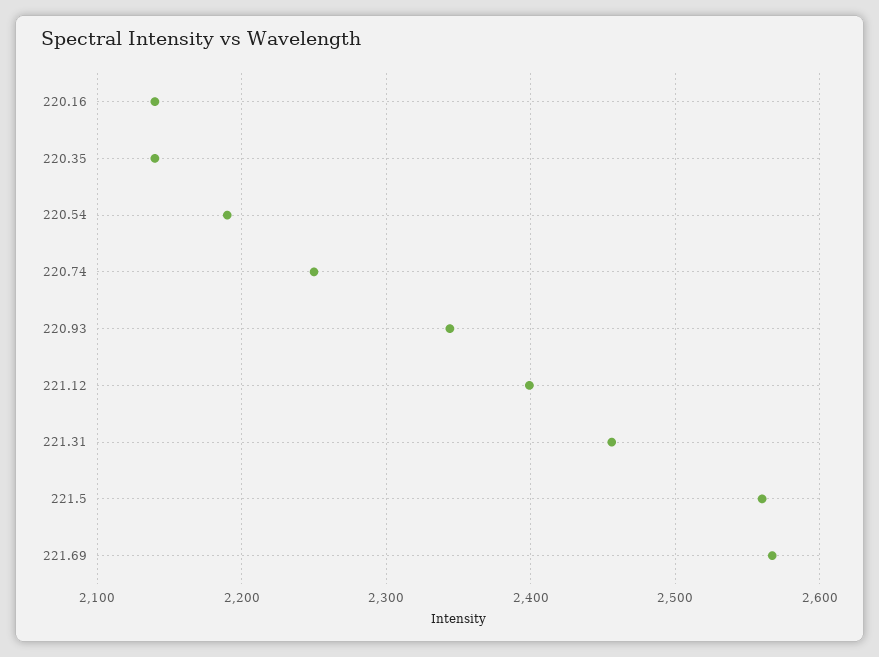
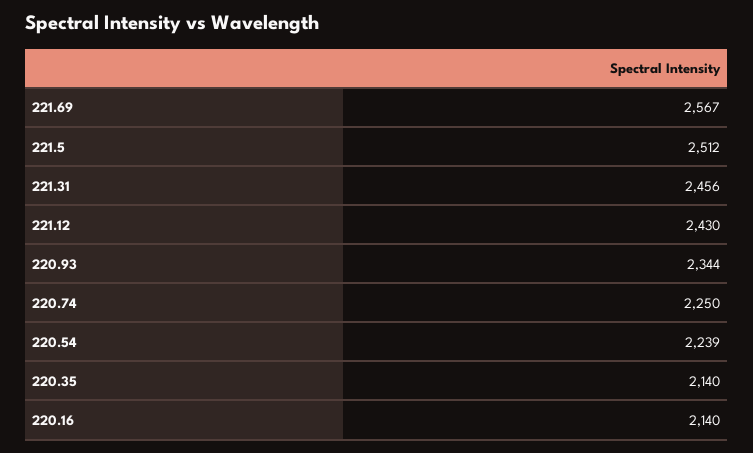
  {
    "220.16": 2140,
    "220.35": 2140,
-   "220.54": 2190,
+   "220.54": 2239,
    "220.74": 2250,
    "220.93": 2344,
-   "221.12": 2400,
+   "221.12": 2430,
    "221.31": 2456,
-   "221.5": 2560,
+   "221.5": 2512,
    "221.69": 2567
  }

